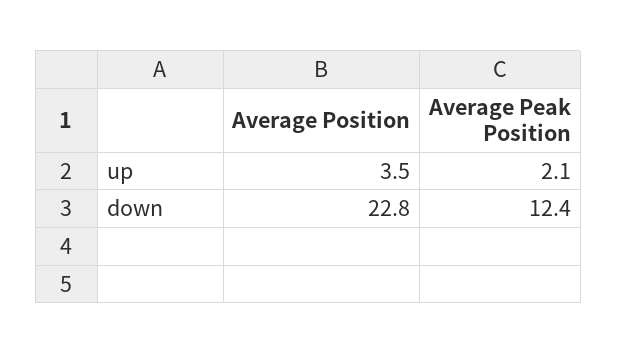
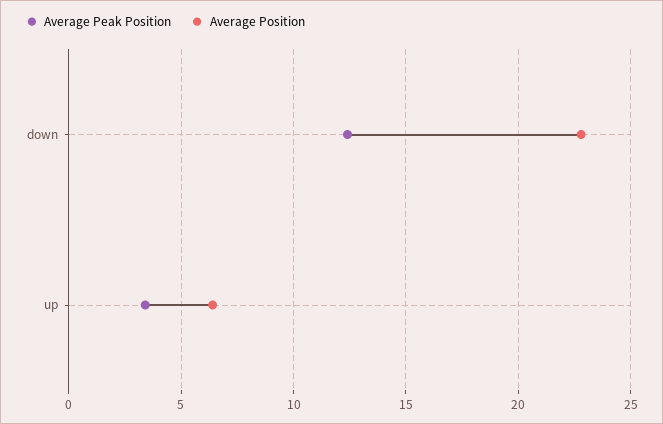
  {
    "Average Position": {
-     "up": 3.5,
+     "up": 6.5,
      "down": 22.8
    },
    "Average Peak Position": {
-     "up": 2.1,
+     "up": 3.5,
      "down": 12.4
    }
  }

